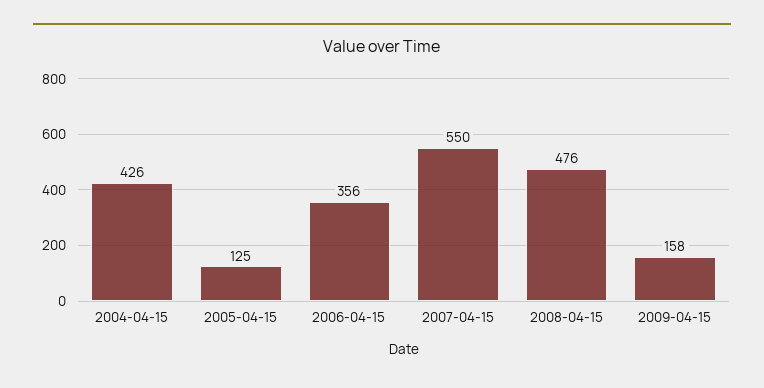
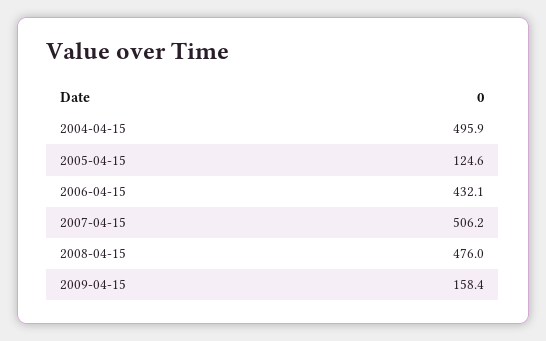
  {
-   "2004-04-15": 426,
+   "2004-04-15": 495.9,
    "2005-04-15": 124.6,
-   "2006-04-15": 356,
+   "2006-04-15": 432.1,
-   "2007-04-15": 550,
+   "2007-04-15": 506.2,
    "2008-04-15": 476,
    "2009-04-15": 158.4
  }

